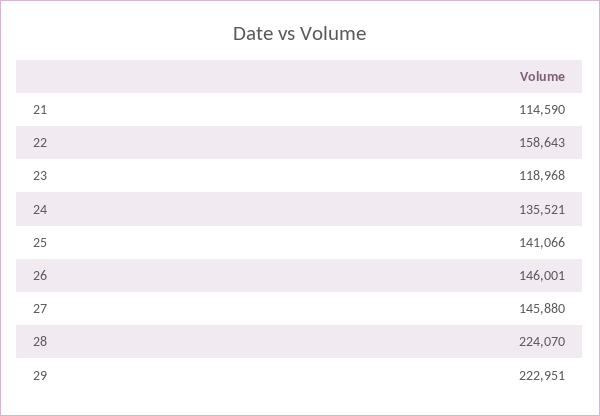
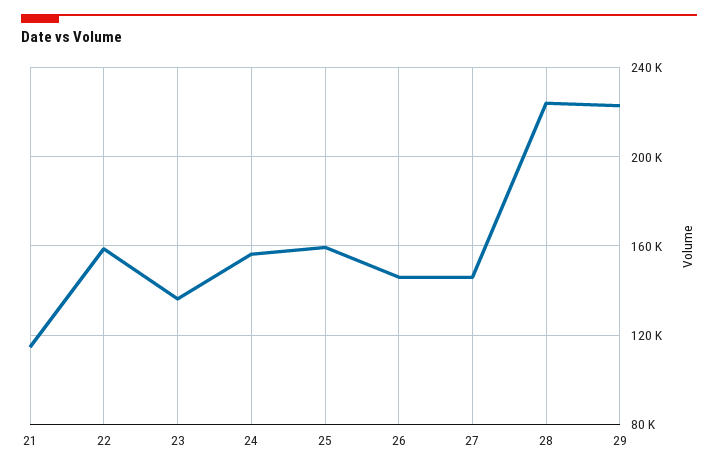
  {
    "21": 114590,
    "22": 158643,
-   "23": 118968,
+   "23": 135000,
-   "24": 135521,
+   "24": 155000,
-   "25": 141066,
+   "25": 160000,
    "26": 146001,
    "27": 145880,
    "28": 224070,
    "29": 222951
  }

